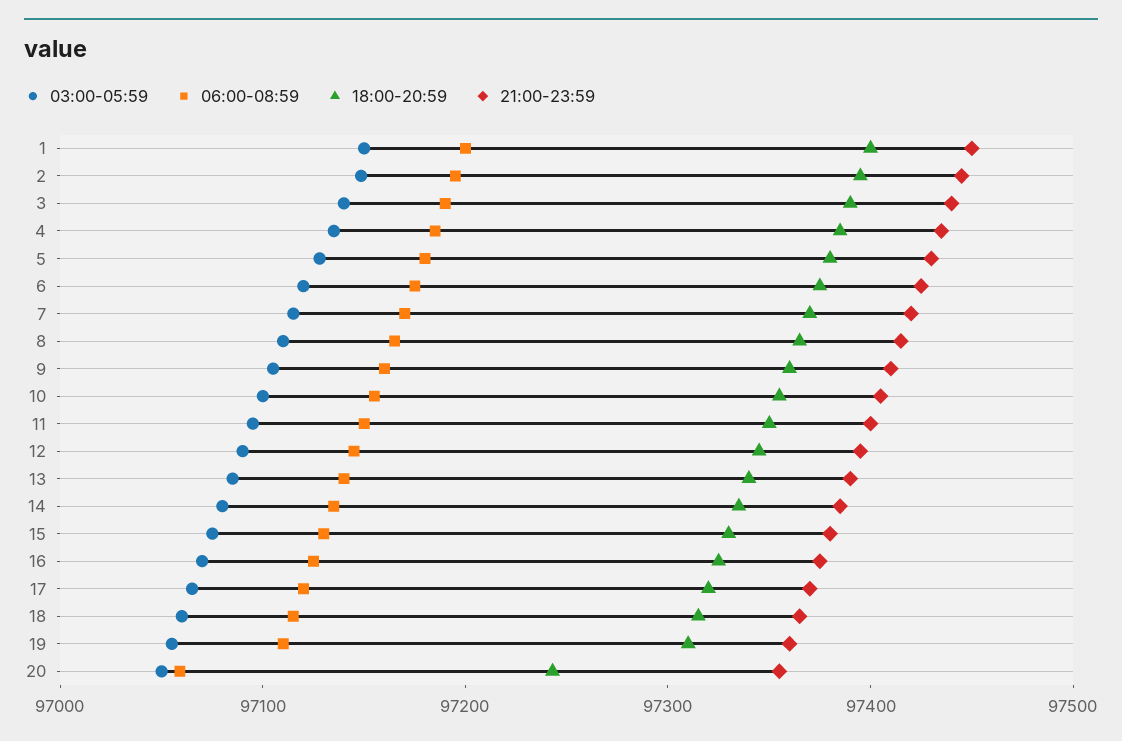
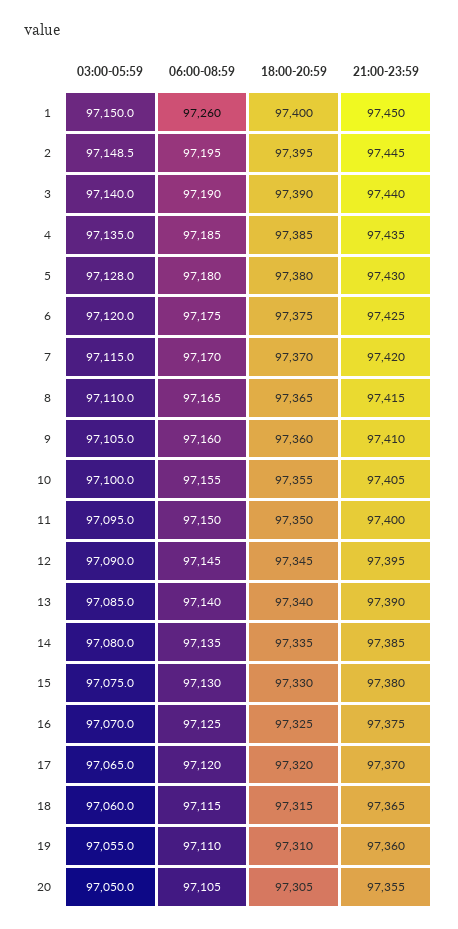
  {
    "03:00-05:59": {
      "1": 97150,
      "2": 97148.5,
      "3": 97140,
      "4": 97135,
      "5": 97128,
      "6": 97120,
      "7": 97115,
      "8": 97110,
      "9": 97105,
      "10": 97100,
      "11": 97095,
      "12": 97090,
      "13": 97085,
      "14": 97080,
      "15": 97075,
      "16": 97070,
      "17": 97065,
      "18": 97060,
      "19": 97055,
      "20": 97050
    },
    "06:00-08:59": {
-     "1": 97200,
+     "1": 97260,
      "2": 97195,
      "3": 97190,
      "4": 97185,
      "5": 97180,
      "6": 97175,
      "7": 97170,
      "8": 97165,
      "9": 97160,
      "10": 97155,
      "11": 97150,
      "12": 97145,
      "13": 97140,
      "14": 97135,
      "15": 97130,
      "16": 97125,
      "17": 97120,
      "18": 97115,
      "19": 97110,
-     "20": 97060
+     "20": 97105
    },
    "18:00-20:59": {
      "1": 97400,
      "2": 97395,
      "3": 97390,
      "4": 97385,
      "5": 97380,
      "6": 97375,
      "7": 97370,
      "8": 97365,
      "9": 97360,
      "10": 97355,
      "11": 97350,
      "12": 97345,
      "13": 97340,
      "14": 97335,
      "15": 97330,
      "16": 97325,
      "17": 97320,
      "18": 97315,
      "19": 97310,
-     "20": 97240
+     "20": 97305
    },
    "21:00-23:59": {
      "1": 97450,
      "2": 97445,
      "3": 97440,
      "4": 97435,
      "5": 97430,
      "6": 97425,
      "7": 97420,
      "8": 97415,
      "9": 97410,
      "10": 97405,
      "11": 97400,
      "12": 97395,
      "13": 97390,
      "14": 97385,
      "15": 97380,
      "16": 97375,
      "17": 97370,
      "18": 97365,
      "19": 97360,
      "20": 97355
    }
  }

